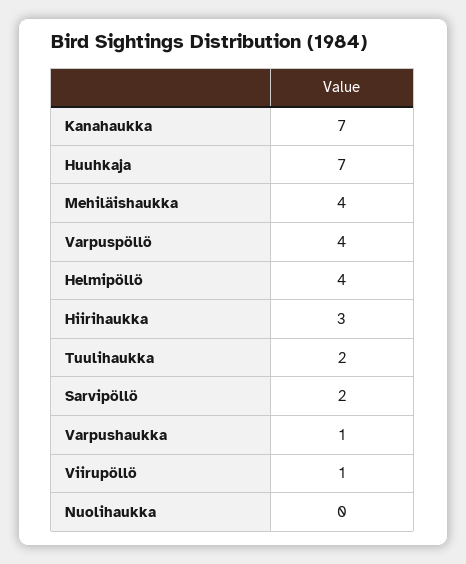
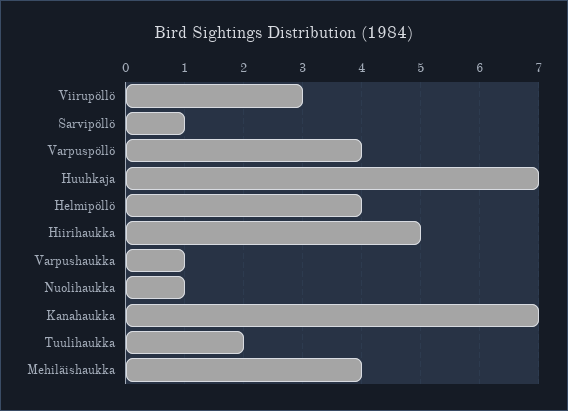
  {
    "Kanahaukka": 7,
    "Huuhkaja": 7,
    "Mehiläishaukka": 4,
    "Varpuspöllö": 4,
    "Helmipöllö": 4,
-   "Hiirihaukka": 3,
+   "Hiirihaukka": 5,
    "Tuulihaukka": 2,
-   "Sarvipöllö": 2,
+   "Sarvipöllö": 1,
    "Varpushaukka": 1,
-   "Viirupöllö": 1,
+   "Viirupöllö": 3,
-   "Nuolihaukka": 0
+   "Nuolihaukka": 1
  }

